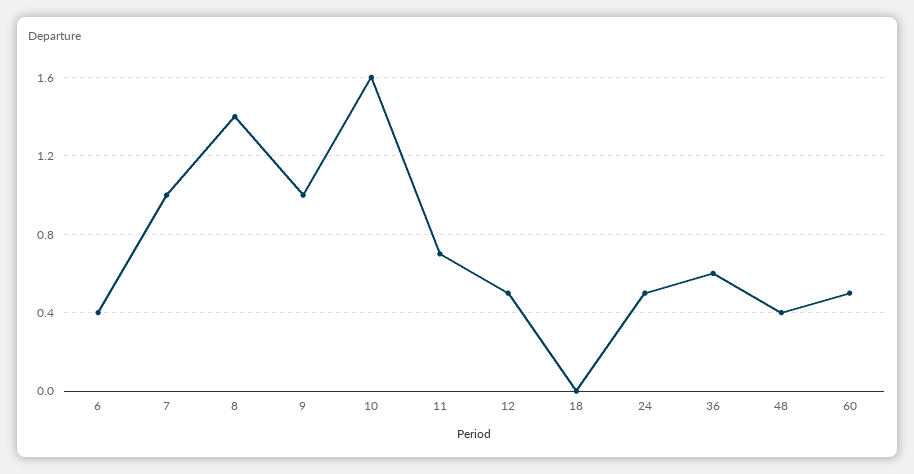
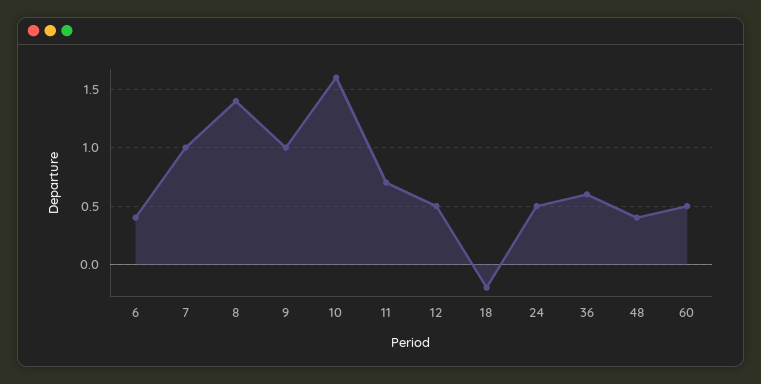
  {
    "6": 0.4,
    "7": 1,
    "8": 1.4,
    "9": 1,
    "10": 1.6,
    "11": 0.7,
    "12": 0.5,
-   "18": 0,
+   "18": -0.2,
    "24": 0.5,
    "36": 0.6,
    "48": 0.4,
    "60": 0.5
  }

